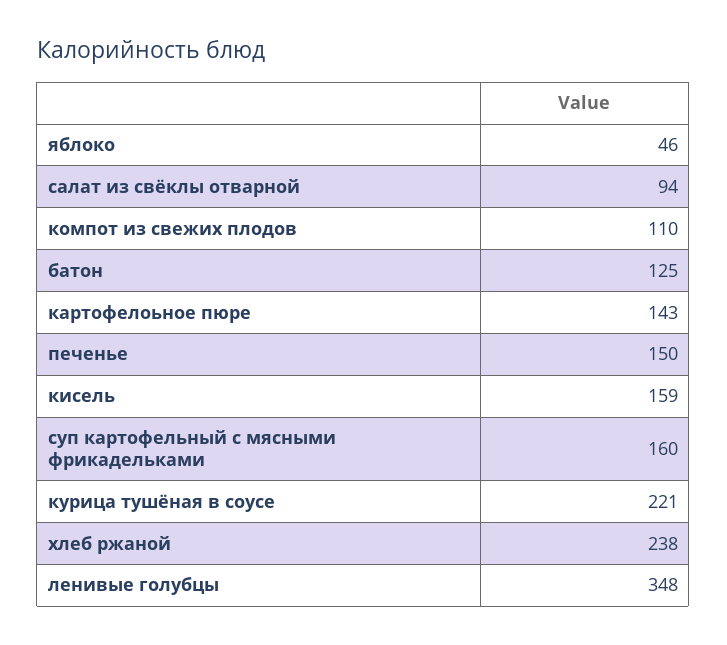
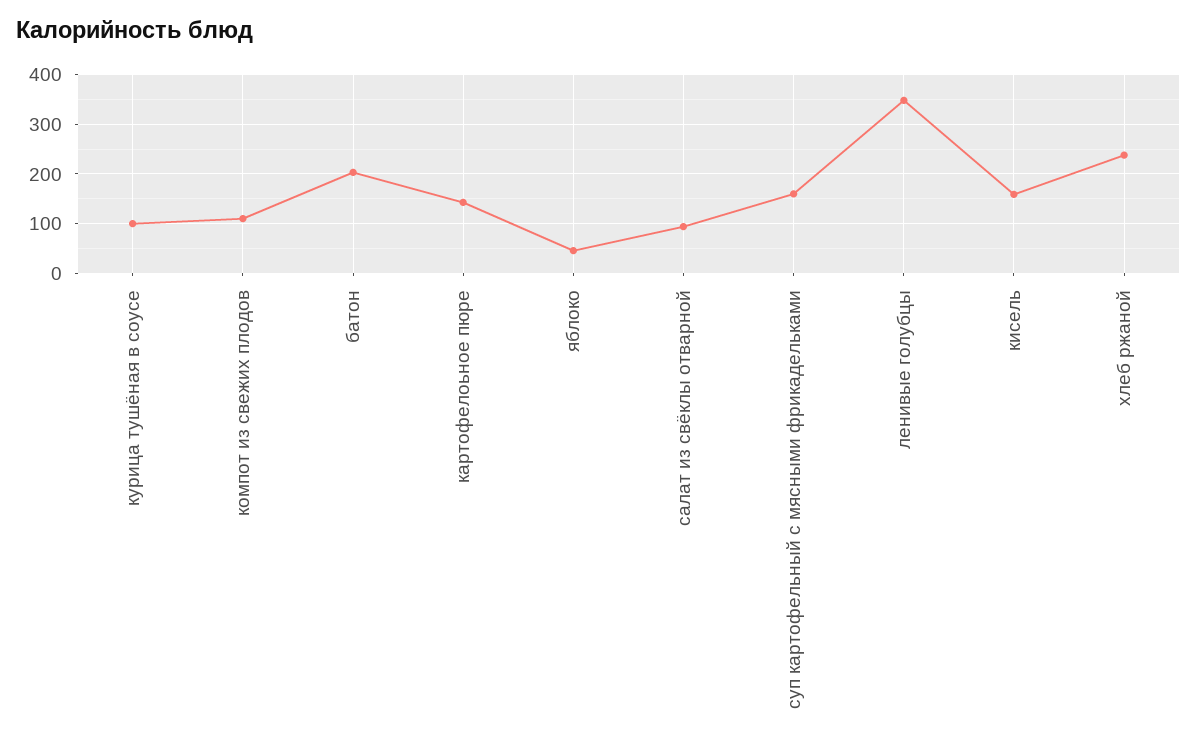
  {
    "яблоко": 46,
    "салат из свёклы отварной": 94,
    "компот из свежих плодов": 110,
-   "батон": 125,
+   "батон": 200,
    "картофелоьное пюре": 143,
-   "печенье": 150,
    "кисель": 159,
    "суп картофельный с мясными фрикадельками": 160,
-   "курица тушёная в соусе": 221,
+   "курица тушёная в соусе": 100,
    "хлеб ржаной": 238,
    "ленивые голубцы": 348
  }

